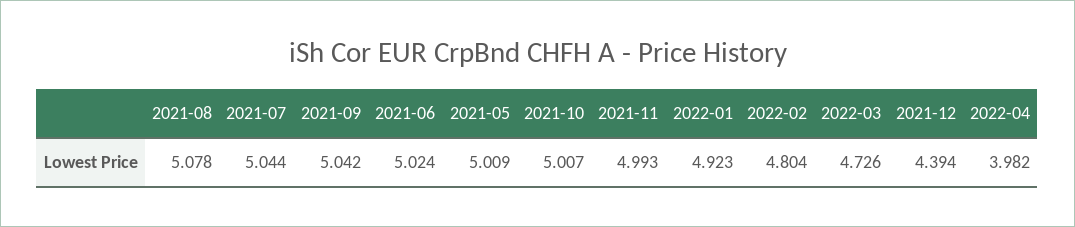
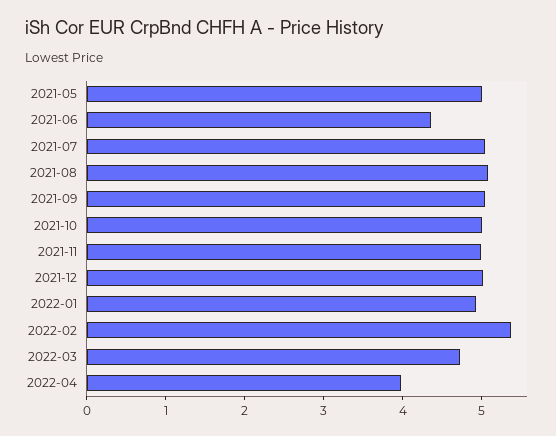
  {
    "2021-08": 5.078,
    "2021-07": 5.044,
    "2021-09": 5.042,
-   "2021-06": 5.024,
+   "2021-06": 4.4,
    "2021-05": 5.009,
    "2021-10": 5.007,
    "2021-11": 4.993,
    "2022-01": 4.923,
-   "2022-02": 4.804,
+   "2022-02": 5.4,
    "2022-03": 4.726,
-   "2021-12": 4.394,
+   "2021-12": 5,
    "2022-04": 3.982
  }

